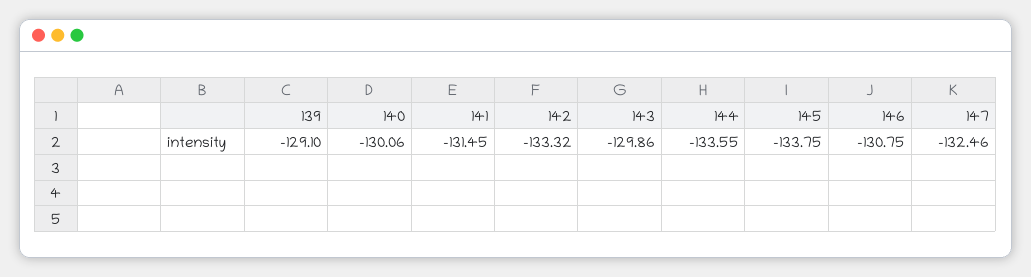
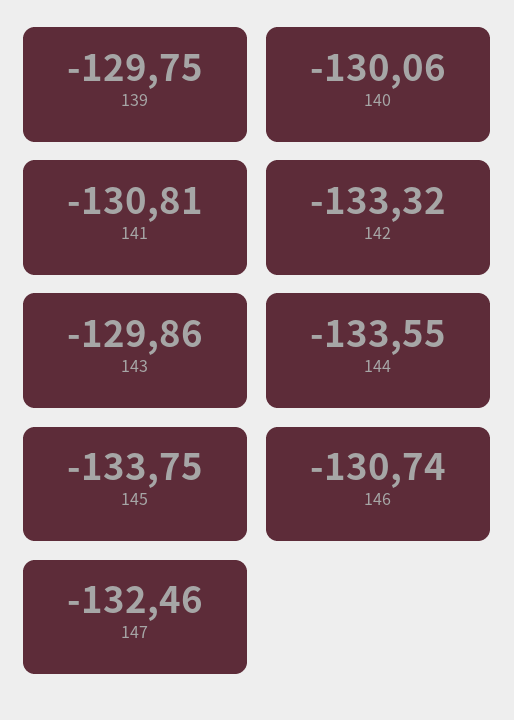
  {
-   "139": -129.1,
+   "139": -129.75,
    "140": -130.06,
-   "141": -131.45,
+   "141": -130.81,
    "142": -133.32,
    "143": -129.86,
    "144": -133.55,
    "145": -133.75,
-   "146": -130.75,
+   "146": -130.74,
    "147": -132.46
  }

